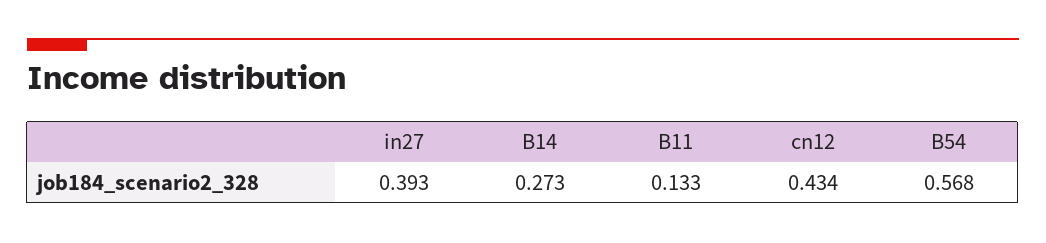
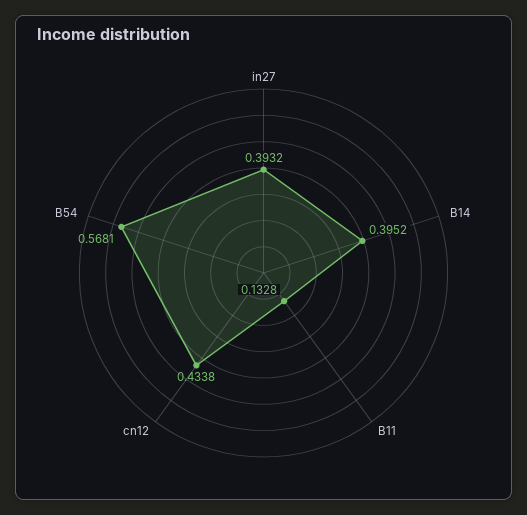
  {
    "in27": 0.3932,
-   "B14": 0.273,
+   "B14": 0.3952,
    "B11": 0.1328,
    "cn12": 0.4338,
    "B54": 0.5681
  }

